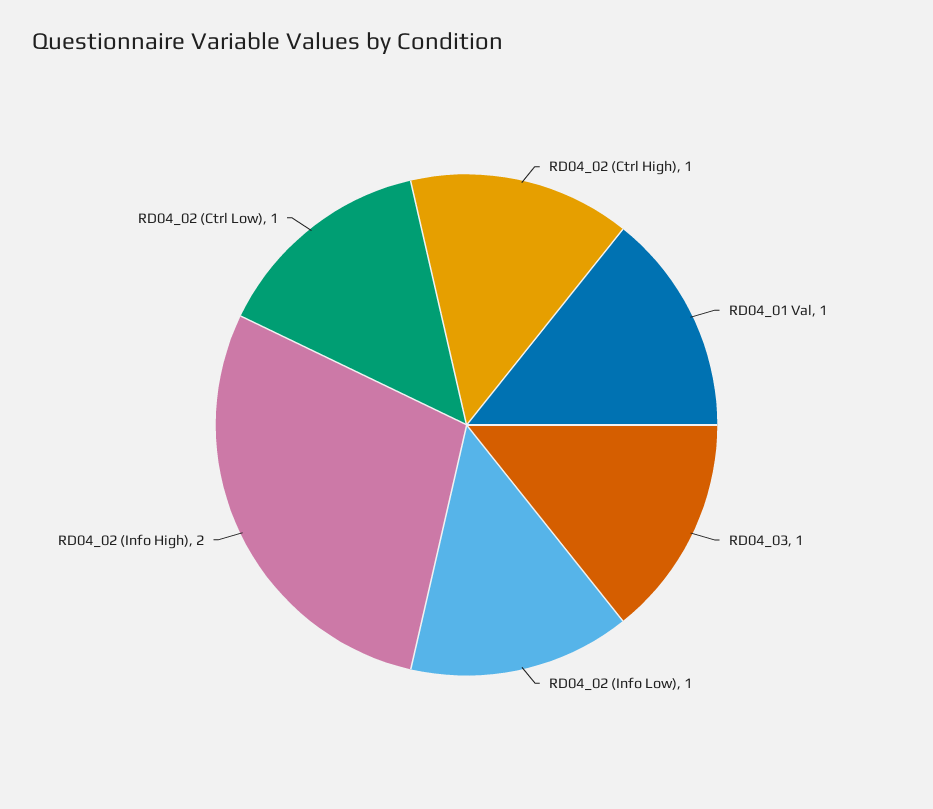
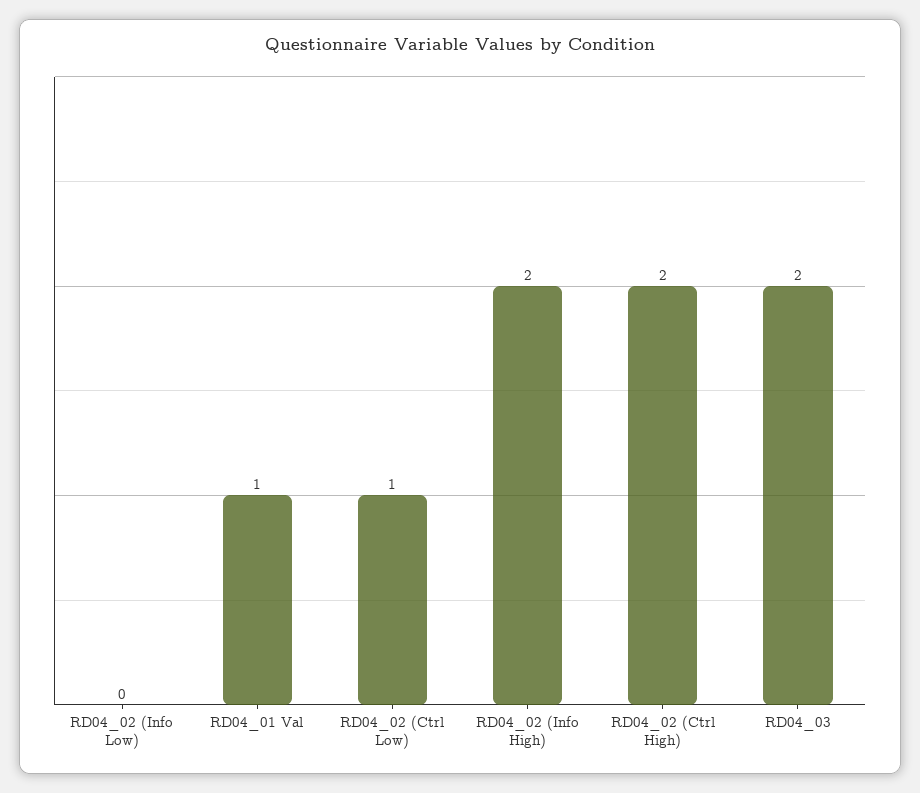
  {
-   "RD04_02 (Ctrl High)": 1,
+   "RD04_02 (Ctrl High)": 2,
    "RD04_01 Val": 1,
-   "RD04_03": 1,
+   "RD04_03": 2,
-   "RD04_02 (Info Low)": 1,
+   "RD04_02 (Info Low)": 0,
    "RD04_02 (Info High)": 2,
    "RD04_02 (Ctrl Low)": 1
  }

